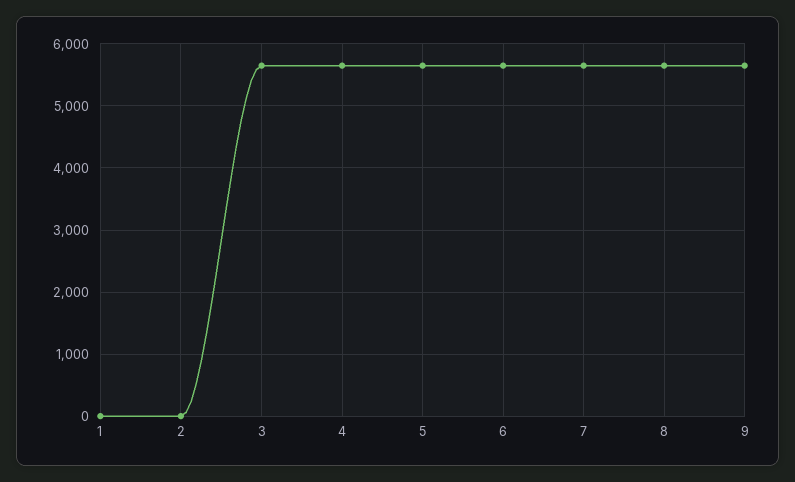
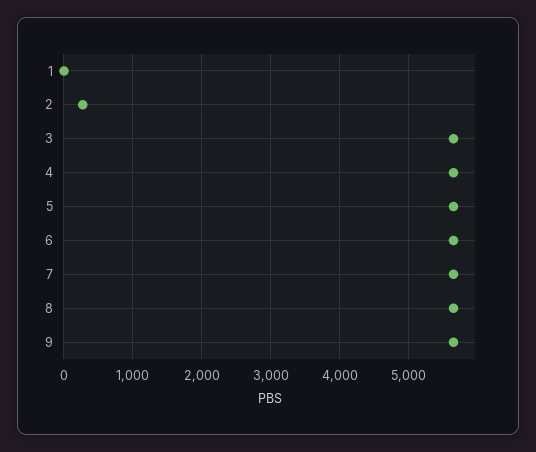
  {
    "1": 0,
-   "2": 0,
+   "2": 300,
    "3": 5600,
    "4": 5600,
    "5": 5600,
    "6": 5600,
    "7": 5600,
    "8": 5600,
    "9": 5600
  }

